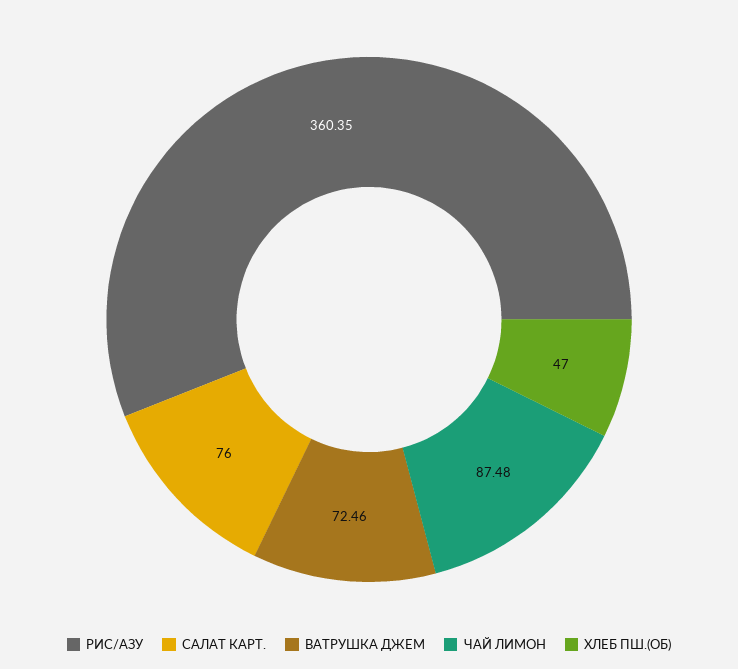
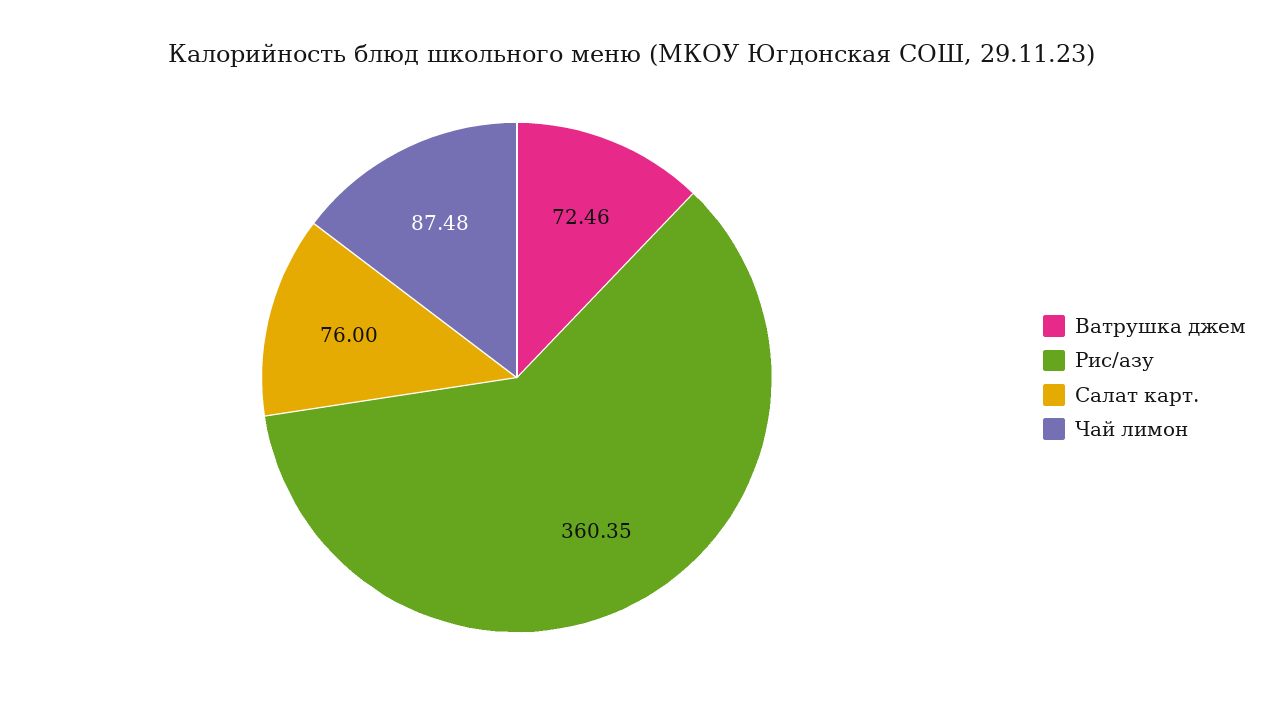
  {
    "РИС/АЗУ": 360.35,
    "САЛАТ КАРТ.": 76,
    "ВАТРУШКА ДЖЕМ": 72.46,
-   "ЧАЙ ЛИМОН": 87.48,
+   "ЧАЙ ЛИМОН": 87.48
-   "ХЛЕБ ПШ.(ОБ)": 47
  }

